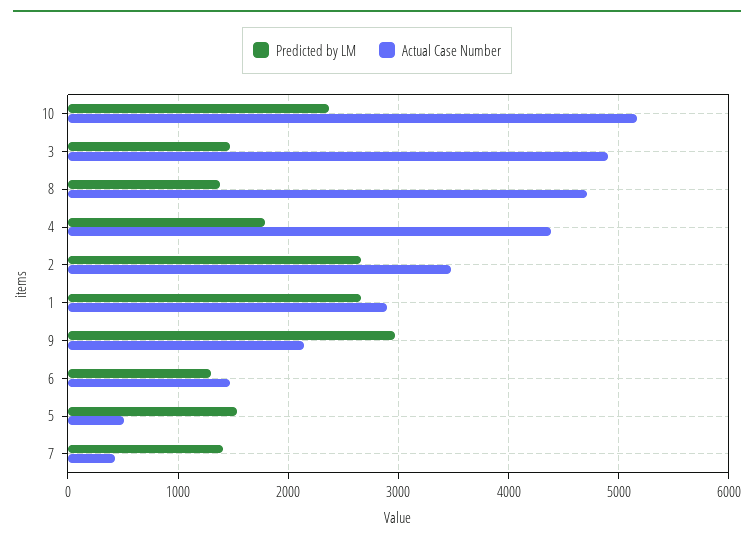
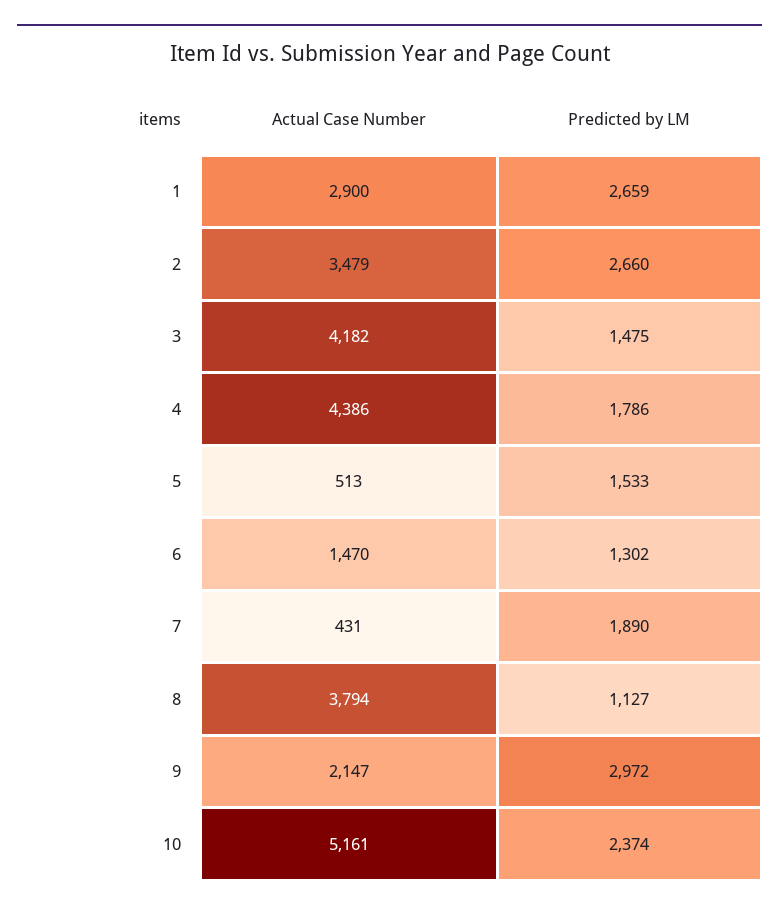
  {
    "Predicted by LM": {
      "10": 2374,
      "3": 1475,
-     "8": 1400,
+     "8": 1127,
      "4": 1786,
      "2": 2660,
      "1": 2659,
      "9": 2972,
      "6": 1302,
      "5": 1533,
-     "7": 1400
+     "7": 1890
    },
    "Actual Case Number": {
      "10": 5161,
-     "3": 4900,
+     "3": 4182,
-     "8": 4700,
+     "8": 3794,
      "4": 4386,
      "2": 3479,
      "1": 2900,
      "9": 2147,
      "6": 1470,
      "5": 513,
      "7": 431
    }
  }

